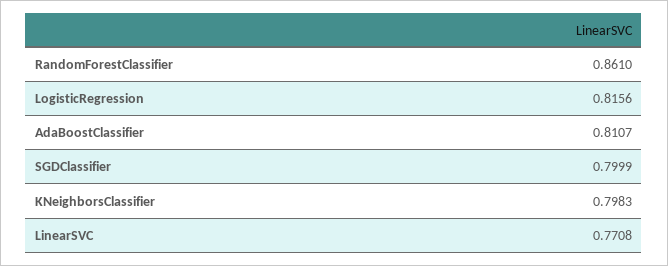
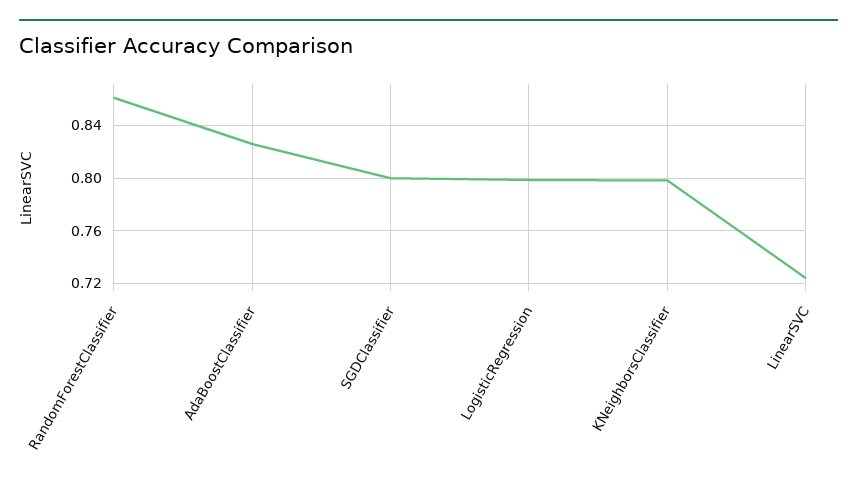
  {
    "RandomForestClassifier": 0.861,
-   "LogisticRegression": 0.8156,
+   "LogisticRegression": 0.8,
-   "AdaBoostClassifier": 0.8107,
+   "AdaBoostClassifier": 0.825,
    "SGDClassifier": 0.7999,
    "KNeighborsClassifier": 0.7983,
-   "LinearSVC": 0.7708
+   "LinearSVC": 0.725
  }

